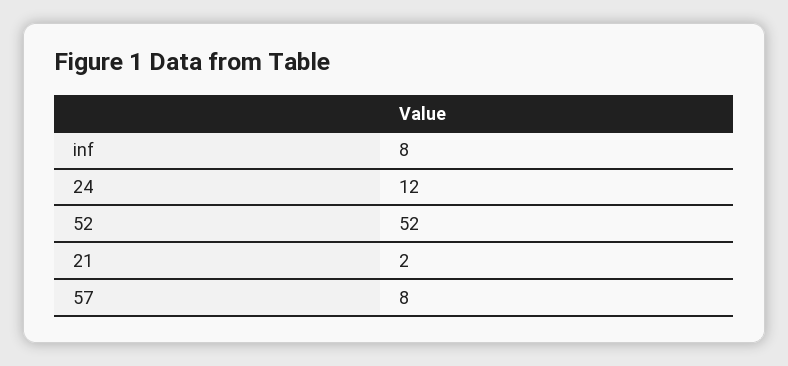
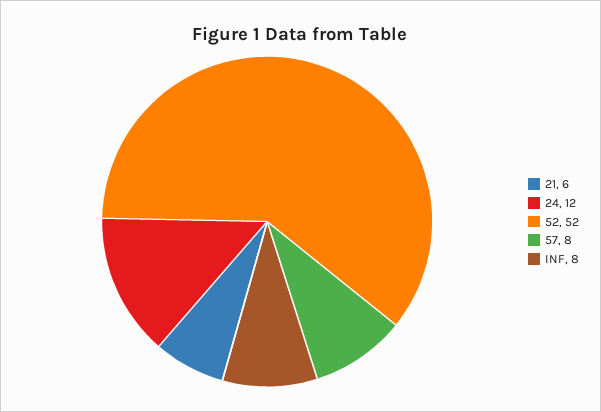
  {
    "inf": 8,
    "24": 12,
    "52": 52,
-   "21": 2,
+   "21": 6,
    "57": 8
  }

